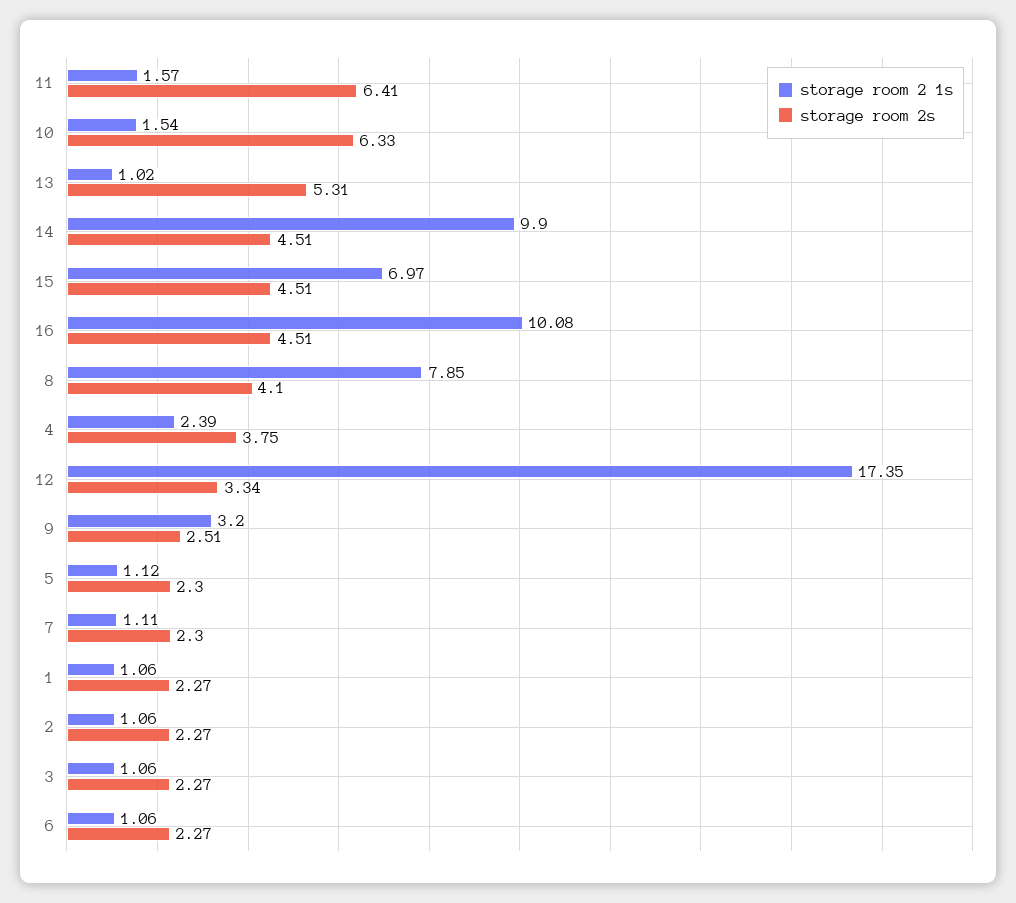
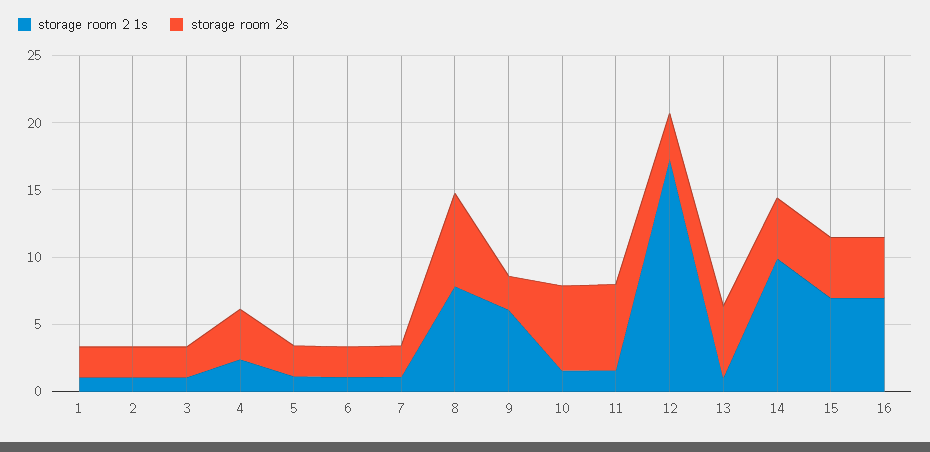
  {
    "storage room 2 1s": {
      "11": 1.57,
      "10": 1.54,
      "13": 1.02,
      "14": 9.9,
      "15": 6.97,
-     "16": 10.08,
+     "16": 7,
      "8": 7.85,
      "4": 2.39,
      "12": 17.35,
-     "9": 3.2,
+     "9": 6,
      "5": 1.12,
      "7": 1.11,
      "1": 1.06,
      "2": 1.06,
      "3": 1.06,
      "6": 1.06
    },
    "storage room 2s": {
      "11": 6.41,
      "10": 6.33,
      "13": 5.31,
      "14": 4.51,
      "15": 4.51,
      "16": 4.51,
-     "8": 4.1,
+     "8": 7,
      "4": 3.75,
      "12": 3.34,
      "9": 2.51,
      "5": 2.3,
      "7": 2.3,
      "1": 2.27,
      "2": 2.27,
      "3": 2.27,
      "6": 2.27
    }
  }

